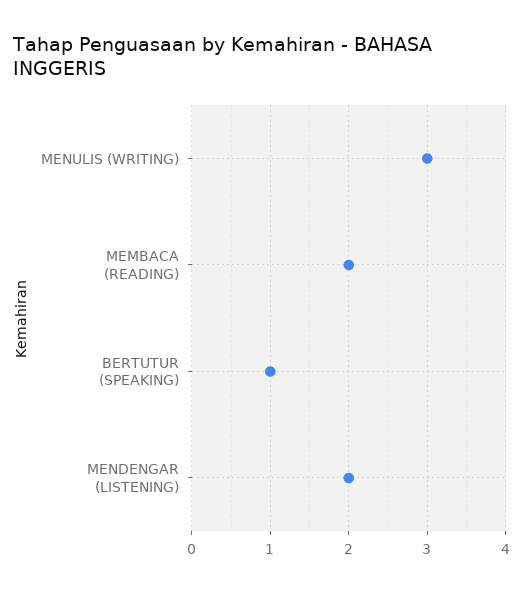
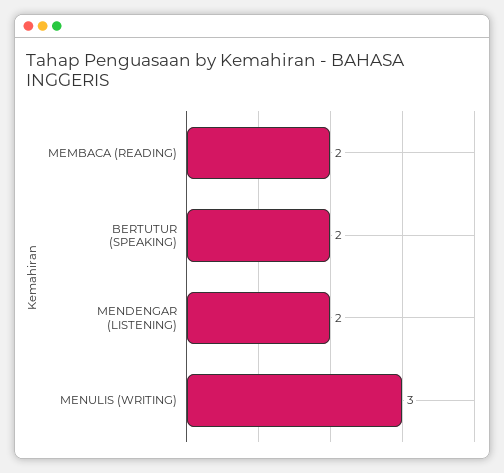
  {
    "MENULIS (WRITING)": 3,
    "MEMBACA (READING)": 2,
-   "BERTUTUR (SPEAKING)": 1,
+   "BERTUTUR (SPEAKING)": 2,
    "MENDENGAR (LISTENING)": 2
  }

